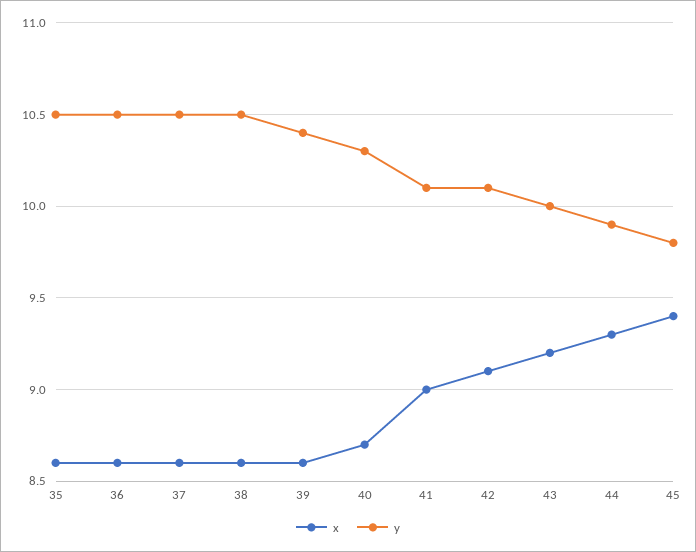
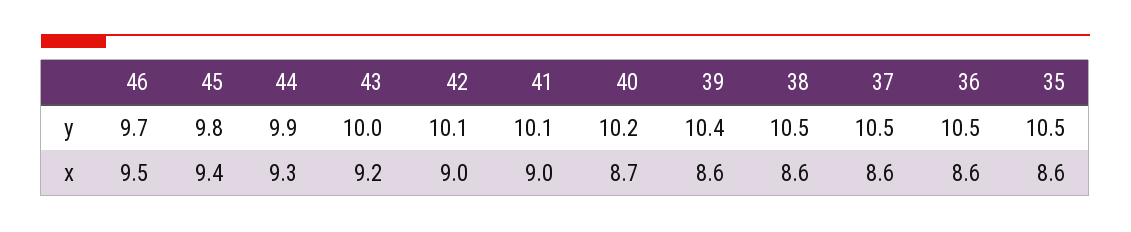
  {
    "x": {
      "35": 8.6,
      "36": 8.6,
      "37": 8.6,
      "38": 8.6,
      "39": 8.6,
      "40": 8.7,
      "41": 9,
-     "42": 9.1,
+     "42": 9,
      "43": 9.2,
      "44": 9.3,
-     "45": 9.4
+     "45": 9.4,
+     "46": 9.5
    },
    "y": {
      "35": 10.5,
      "36": 10.5,
      "37": 10.5,
      "38": 10.5,
      "39": 10.4,
-     "40": 10.3,
+     "40": 10.2,
      "41": 10.1,
      "42": 10.1,
      "43": 10,
      "44": 9.9,
-     "45": 9.8
+     "45": 9.8,
+     "46": 9.7
    }
  }

